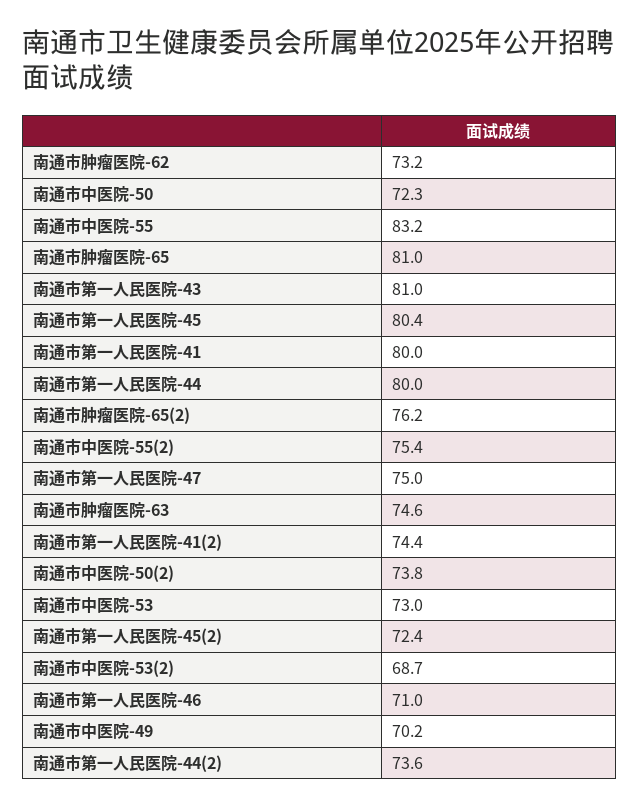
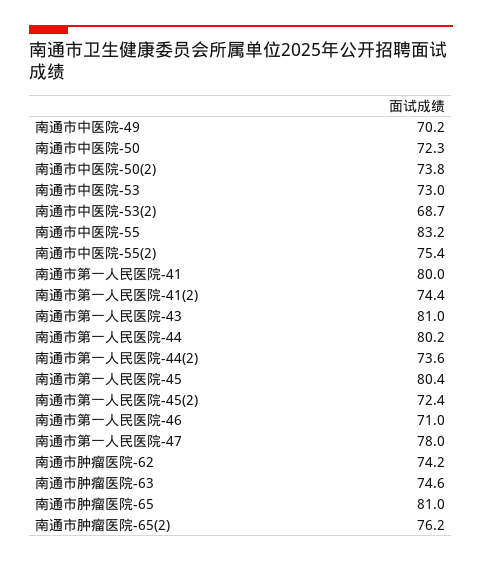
  {
-   "南通市肿瘤医院-62": 73.2,
+   "南通市肿瘤医院-62": 74.2,
    "南通市中医院-50": 72.3,
    "南通市中医院-55": 83.2,
    "南通市肿瘤医院-65": 81,
    "南通市第一人民医院-43": 81,
    "南通市第一人民医院-45": 80.4,
    "南通市第一人民医院-41": 80,
-   "南通市第一人民医院-44": 80,
+   "南通市第一人民医院-44": 80.2,
    "南通市肿瘤医院-65(2)": 76.2,
    "南通市中医院-55(2)": 75.4,
-   "南通市第一人民医院-47": 75,
+   "南通市第一人民医院-47": 78,
    "南通市肿瘤医院-63": 74.6,
    "南通市第一人民医院-41(2)": 74.4,
    "南通市中医院-50(2)": 73.8,
    "南通市中医院-53": 73,
    "南通市第一人民医院-45(2)": 72.4,
    "南通市中医院-53(2)": 68.7,
    "南通市第一人民医院-46": 71,
    "南通市中医院-49": 70.2,
    "南通市第一人民医院-44(2)": 73.6
  }

